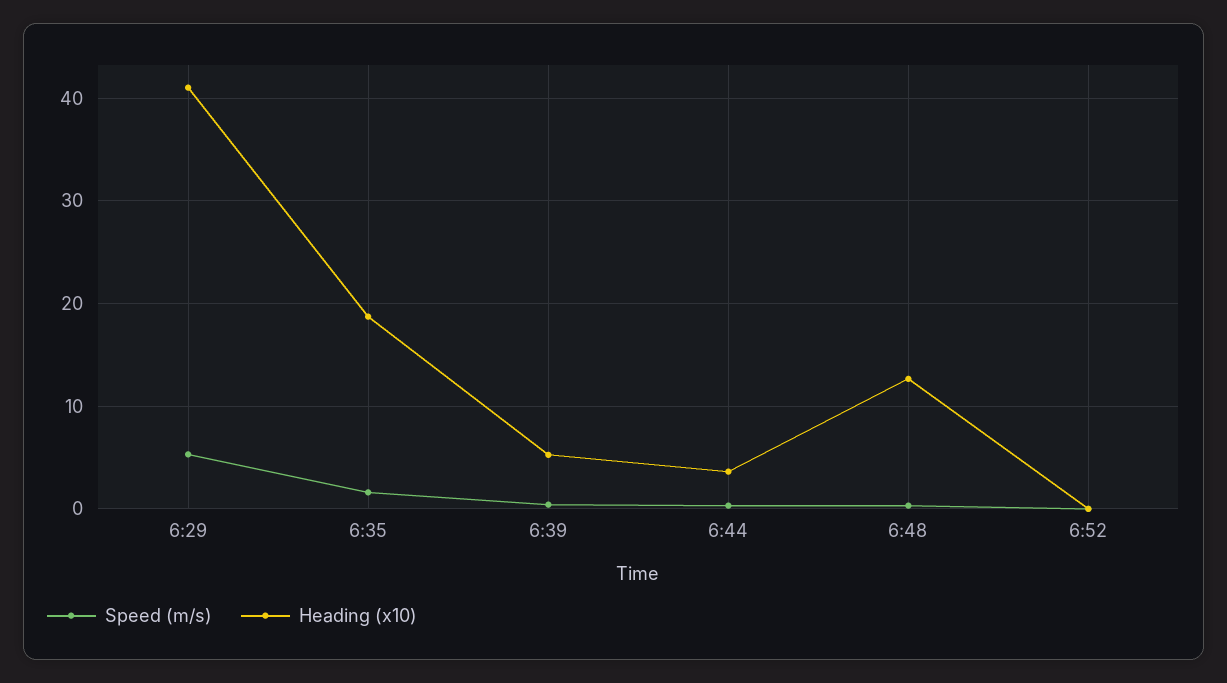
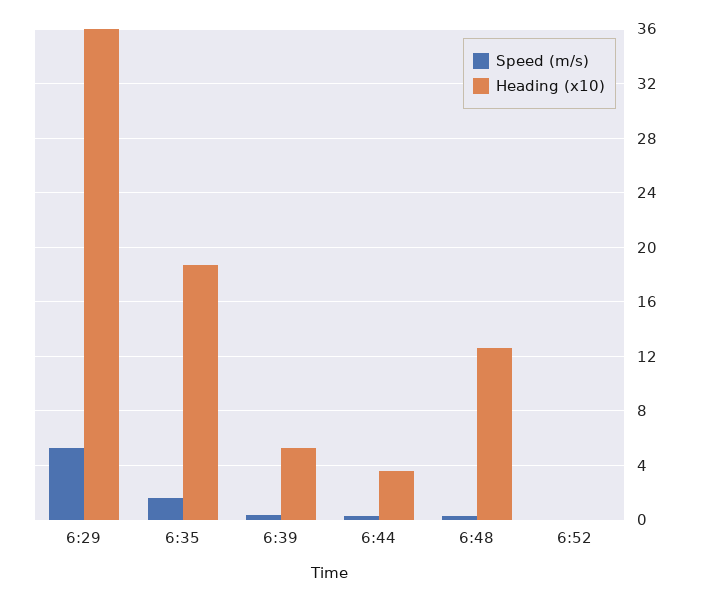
  {
    "Speed (m/s)": {
      "6:29": 5.5,
      "6:35": 1.5,
      "6:39": 0.5,
      "6:44": 0.5,
      "6:48": 0.5,
      "6:52": 0
    },
    "Heading (x10)": {
-     "6:29": 41,
+     "6:29": 36,
      "6:35": 18.5,
      "6:39": 5.5,
      "6:44": 3.5,
      "6:48": 12.5,
      "6:52": 0
    }
  }

